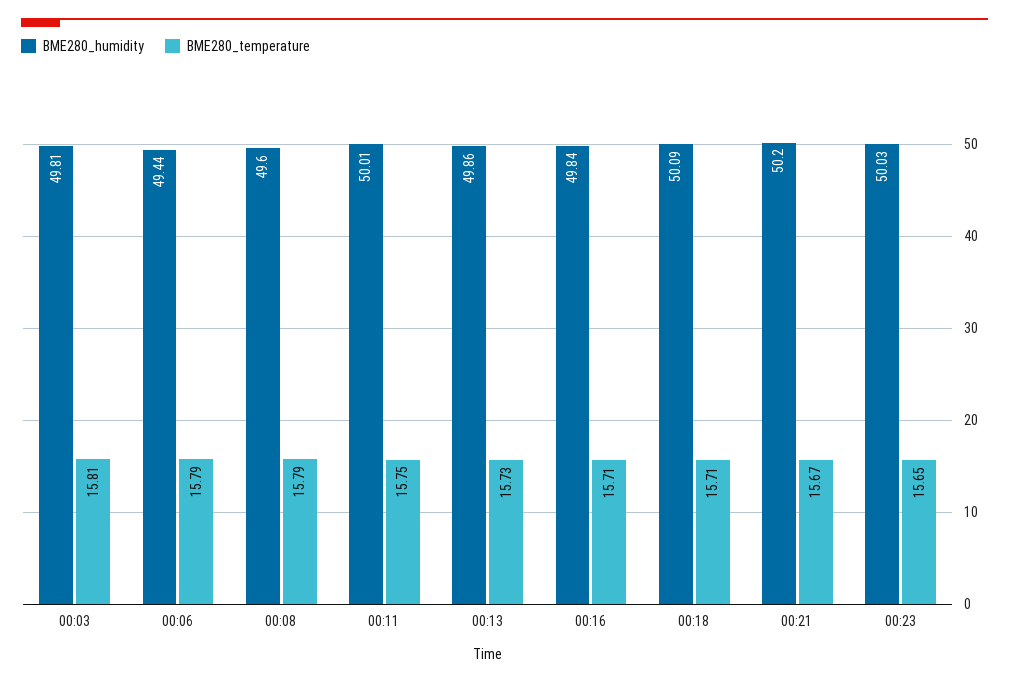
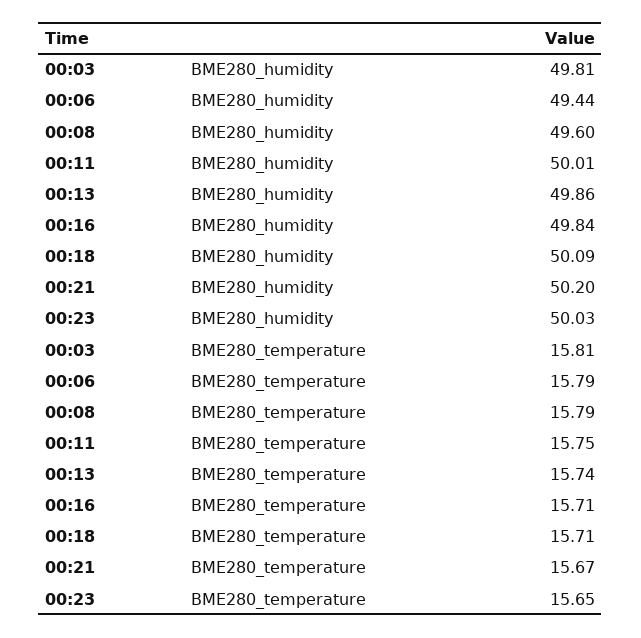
  {
    "BME280_humidity": {
      "00:03": 49.81,
      "00:06": 49.44,
      "00:08": 49.6,
      "00:11": 50.01,
      "00:13": 49.86,
      "00:16": 49.84,
      "00:18": 50.09,
      "00:21": 50.2,
      "00:23": 50.03
    },
    "BME280_temperature": {
      "00:03": 15.81,
      "00:06": 15.79,
      "00:08": 15.79,
      "00:11": 15.75,
-     "00:13": 15.73,
+     "00:13": 15.74,
      "00:16": 15.71,
      "00:18": 15.71,
      "00:21": 15.67,
      "00:23": 15.65
    }
  }

